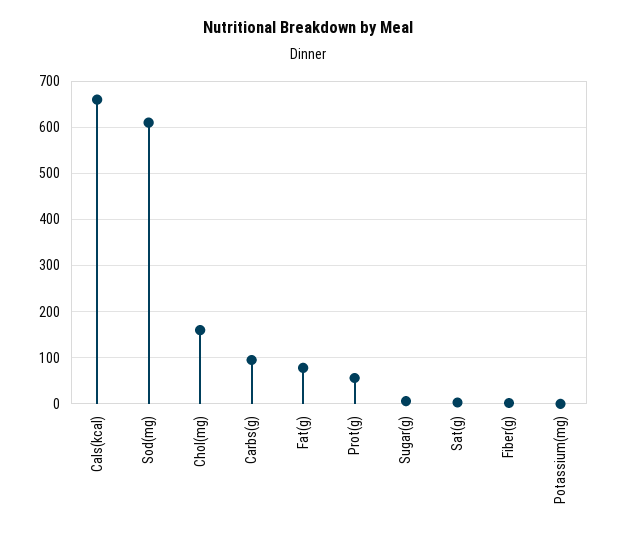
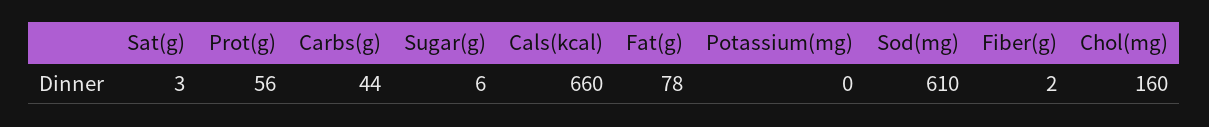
  {
    "Cals(kcal)": 660,
    "Sod(mg)": 610,
    "Chol(mg)": 160,
-   "Carbs(g)": 100,
+   "Carbs(g)": 44,
    "Fat(g)": 78,
    "Prot(g)": 56,
    "Sugar(g)": 6,
    "Sat(g)": 3,
    "Fiber(g)": 2,
    "Potassium(mg)": 0
  }

